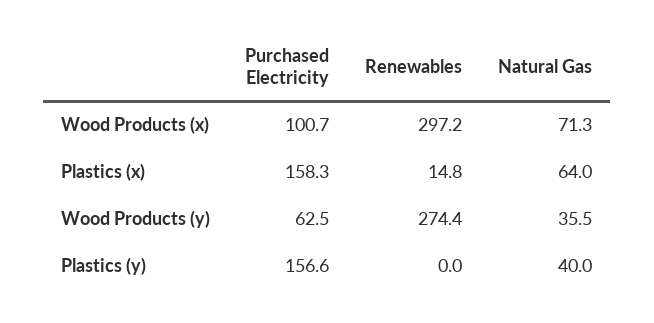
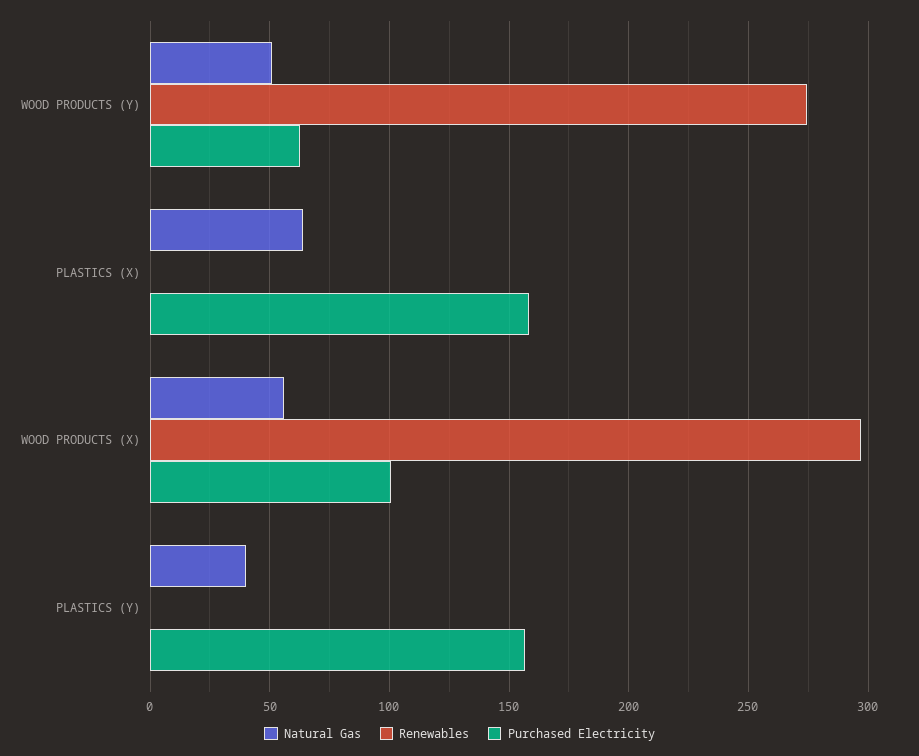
  {
    "Purchased Electricity": {
      "Wood Products (x)": 100.7,
      "Plastics (x)": 158.3,
      "Wood Products (y)": 62.5,
      "Plastics (y)": 156.6
    },
    "Renewables": {
      "Wood Products (x)": 297.2,
-     "Plastics (x)": 14.8,
+     "Plastics (x)": 0,
      "Wood Products (y)": 274.4,
      "Plastics (y)": 0
    },
    "Natural Gas": {
-     "Wood Products (x)": 71.3,
+     "Wood Products (x)": 55,
      "Plastics (x)": 64,
-     "Wood Products (y)": 35.5,
+     "Wood Products (y)": 50,
      "Plastics (y)": 40
    }
  }

